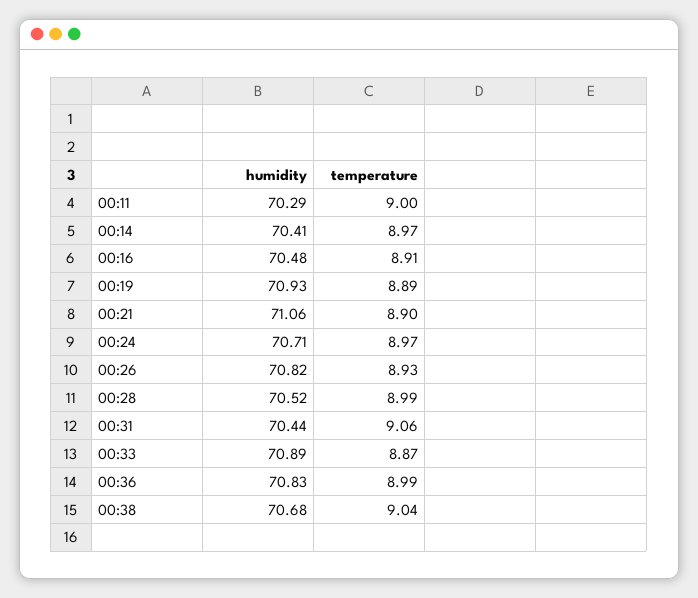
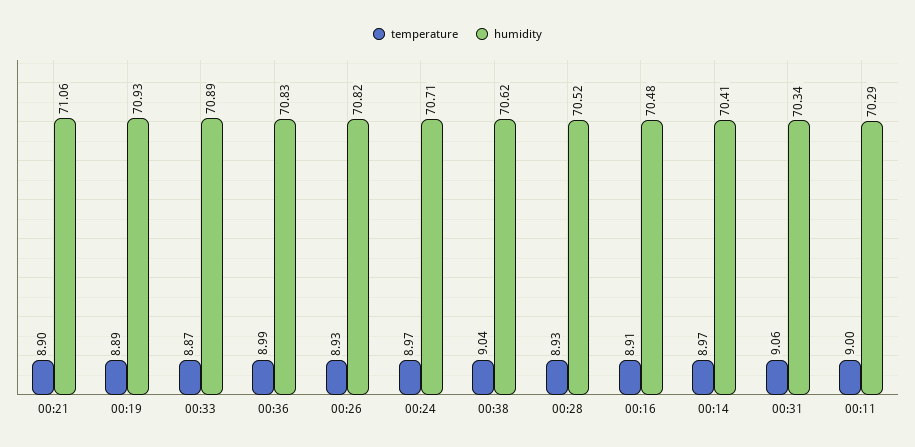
  {
    "humidity": {
      "00:11": 70.29,
      "00:14": 70.41,
      "00:16": 70.48,
      "00:19": 70.93,
      "00:21": 71.06,
      "00:24": 70.71,
      "00:26": 70.82,
      "00:28": 70.52,
-     "00:31": 70.44,
+     "00:31": 70.34,
      "00:33": 70.89,
      "00:36": 70.83,
-     "00:38": 70.68
+     "00:38": 70.62
    },
    "temperature": {
      "00:11": 9,
      "00:14": 8.97,
      "00:16": 8.91,
      "00:19": 8.89,
      "00:21": 8.9,
      "00:24": 8.97,
      "00:26": 8.93,
-     "00:28": 8.99,
+     "00:28": 8.93,
      "00:31": 9.06,
      "00:33": 8.87,
      "00:36": 8.99,
      "00:38": 9.04
    }
  }

